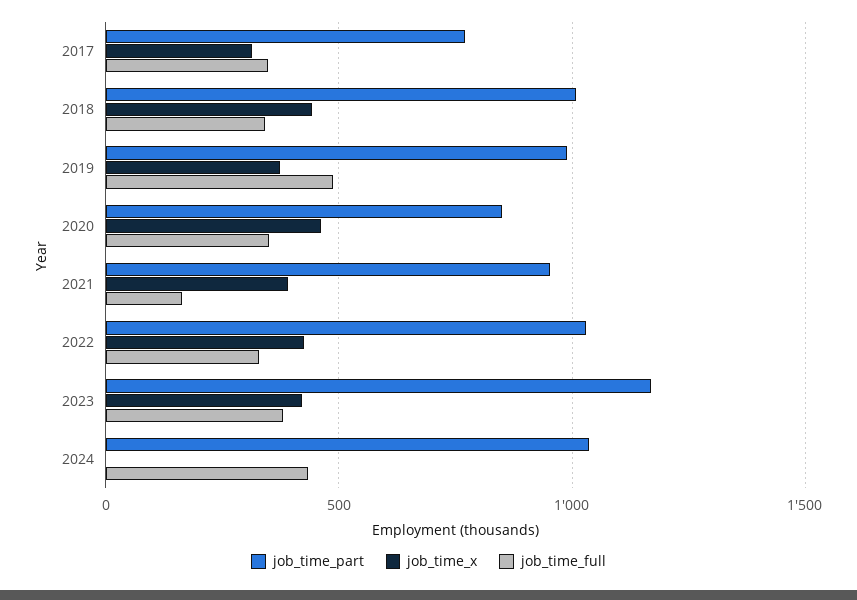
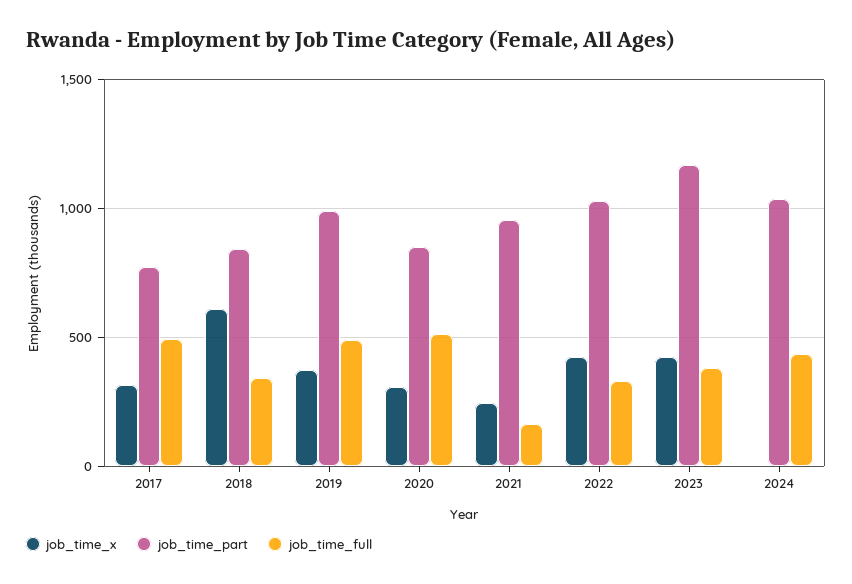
  {
    "job_time_part": {
      "2017": 750,
-     "2018": 1000,
+     "2018": 850,
      "2019": 1000,
      "2020": 850,
      "2021": 950,
      "2022": 1050,
      "2023": 1150,
      "2024": 1050
    },
    "job_time_x": {
      "2017": 300,
-     "2018": 450,
+     "2018": 600,
      "2019": 350,
-     "2020": 450,
+     "2020": 300,
-     "2021": 400,
+     "2021": 250,
      "2022": 400,
      "2023": 400,
      "2024": 0
    },
    "job_time_full": {
-     "2017": 350,
+     "2017": 500,
      "2018": 350,
      "2019": 500,
-     "2020": 350,
+     "2020": 500,
      "2021": 150,
      "2022": 350,
      "2023": 400,
      "2024": 450
    }
  }

